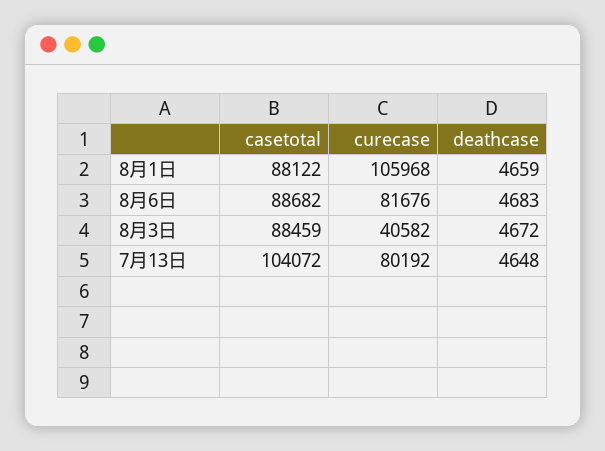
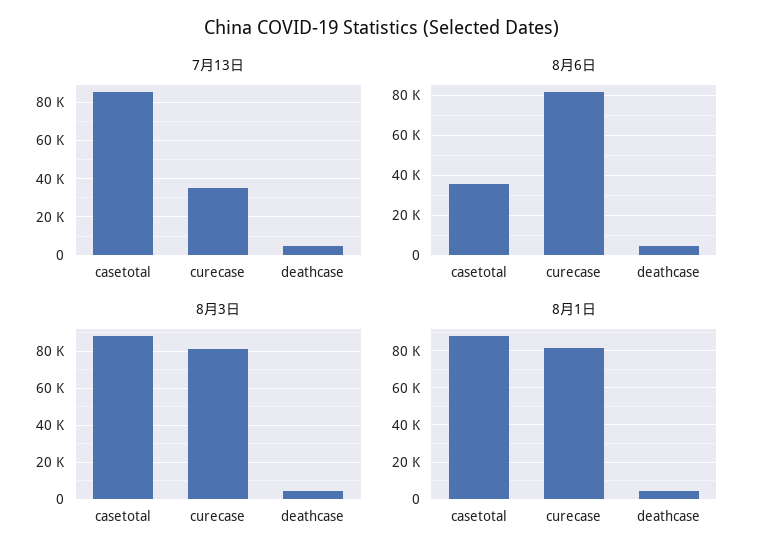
  {
    "8月1日": {
      "casetotal": 88122,
-     "curecase": 105968,
+     "curecase": 80000,
      "deathcase": 4659
    },
    "8月6日": {
-     "casetotal": 88682,
+     "casetotal": 35000,
      "curecase": 81676,
      "deathcase": 4683
    },
    "8月3日": {
      "casetotal": 88459,
-     "curecase": 40582,
+     "curecase": 80000,
      "deathcase": 4672
    },
    "7月13日": {
-     "casetotal": 104072,
+     "casetotal": 85000,
-     "curecase": 80192,
+     "curecase": 35000,
      "deathcase": 4648
    }
  }

